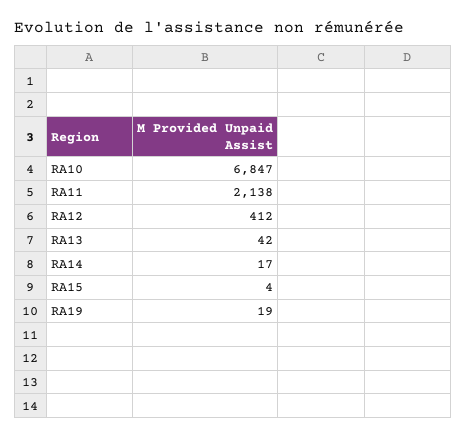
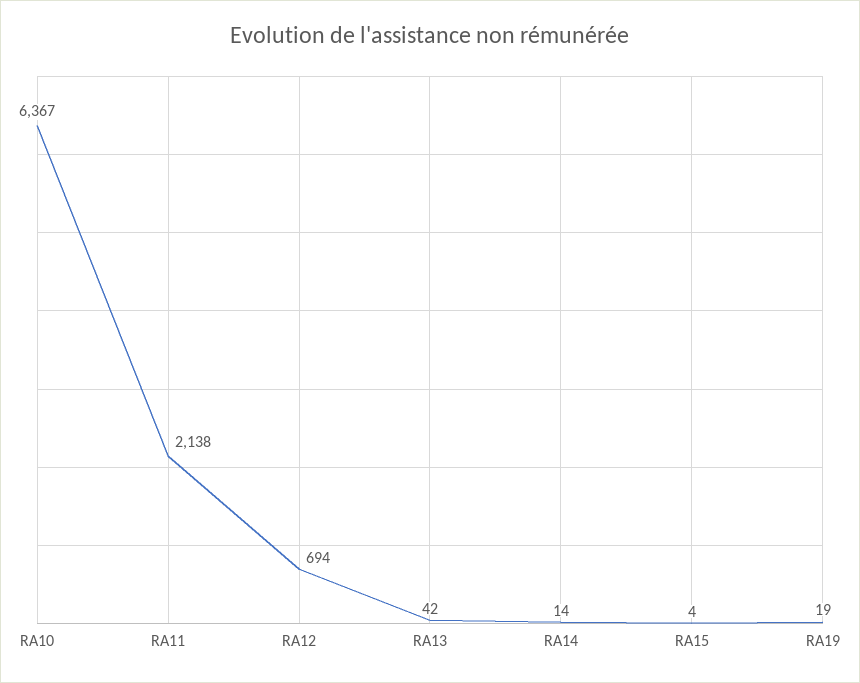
  {
-   "RA10": 6847,
+   "RA10": 6367,
    "RA11": 2138,
-   "RA12": 412,
+   "RA12": 694,
    "RA13": 42,
-   "RA14": 17,
+   "RA14": 14,
    "RA15": 4,
    "RA19": 19
  }

